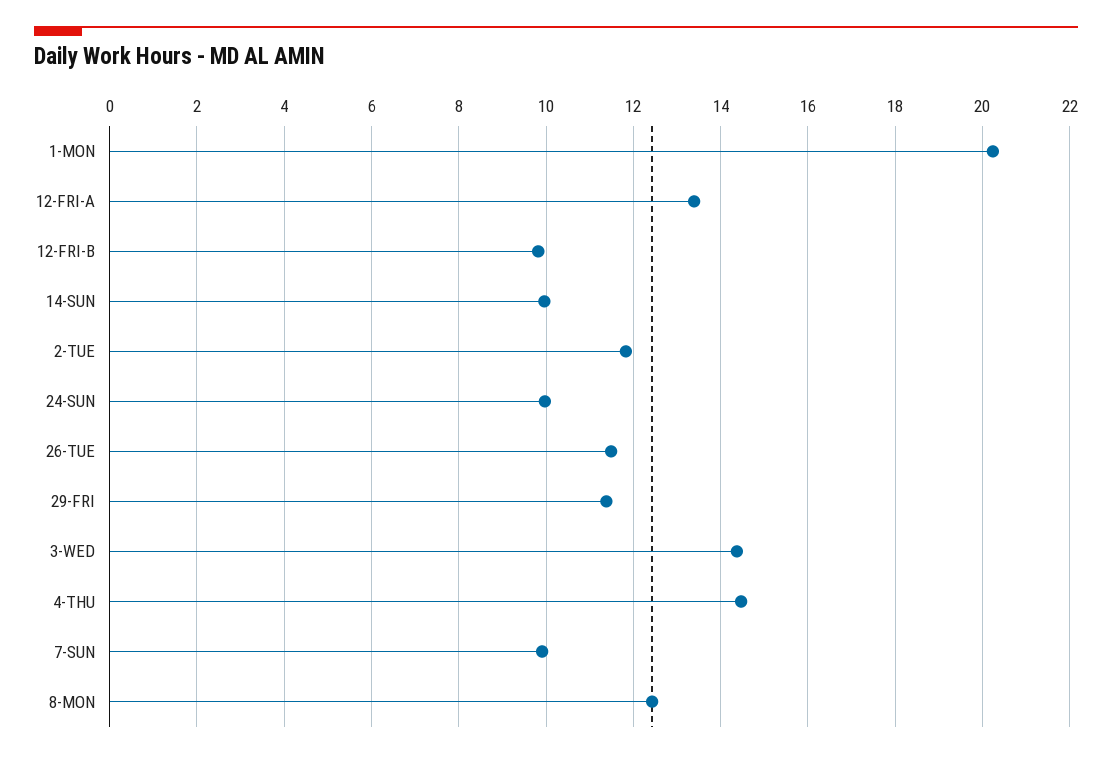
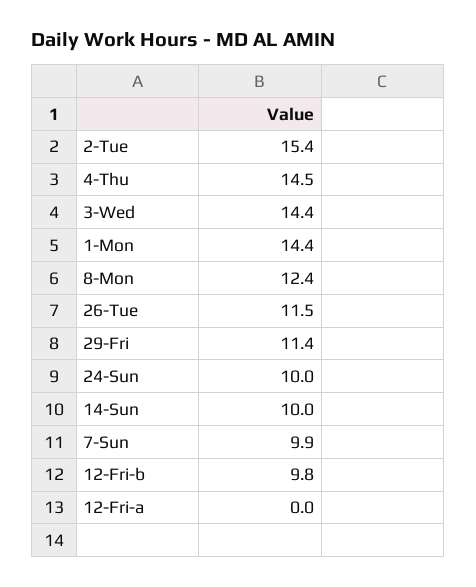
  {
-   "1-MON": 20.2,
+   "1-MON": 14.4,
-   "12-FRI-A": 13.4,
+   "12-FRI-A": 0,
    "12-FRI-B": 9.8,
    "14-SUN": 10,
-   "2-TUE": 11.8,
+   "2-TUE": 15.4,
    "24-SUN": 10,
    "26-TUE": 11.5,
    "29-FRI": 11.4,
    "3-WED": 14.4,
    "4-THU": 14.5,
    "7-SUN": 9.9,
    "8-MON": 12.4
  }

